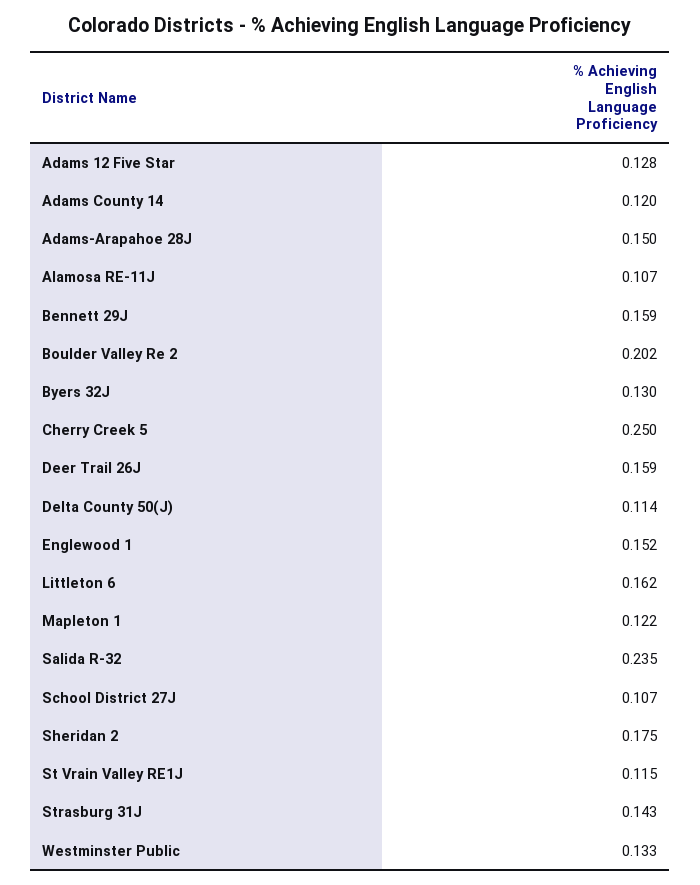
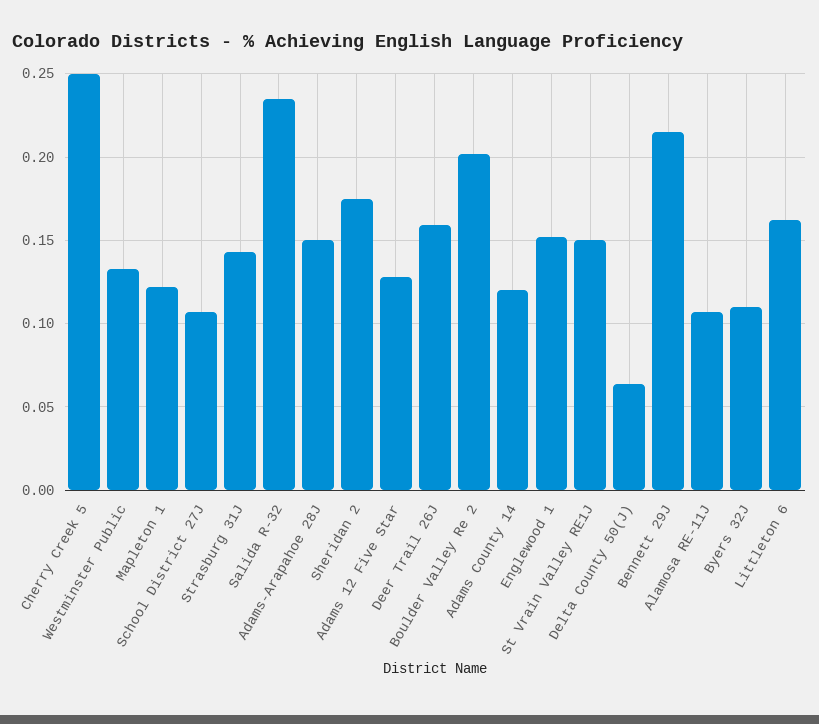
  {
    "Adams 12 Five Star": 0.128,
    "Adams County 14": 0.12,
    "Adams-Arapahoe 28J": 0.15,
    "Alamosa RE-11J": 0.107,
-   "Bennett 29J": 0.159,
+   "Bennett 29J": 0.215,
    "Boulder Valley Re 2": 0.202,
-   "Byers 32J": 0.13,
+   "Byers 32J": 0.11,
    "Cherry Creek 5": 0.25,
    "Deer Trail 26J": 0.159,
-   "Delta County 50(J)": 0.114,
+   "Delta County 50(J)": 0.065,
    "Englewood 1": 0.152,
    "Littleton 6": 0.162,
    "Mapleton 1": 0.122,
    "Salida R-32": 0.235,
    "School District 27J": 0.107,
    "Sheridan 2": 0.175,
-   "St Vrain Valley RE1J": 0.115,
+   "St Vrain Valley RE1J": 0.15,
    "Strasburg 31J": 0.143,
    "Westminster Public": 0.133
  }

